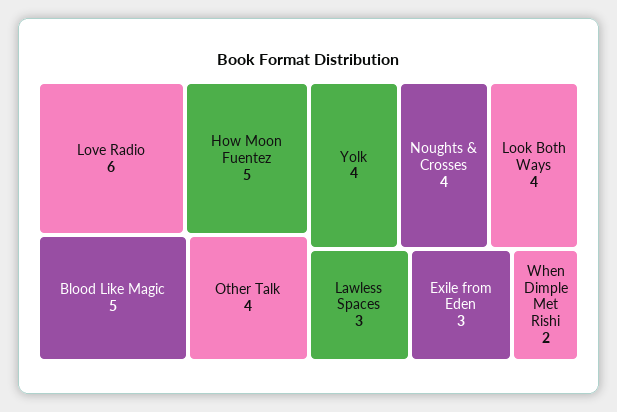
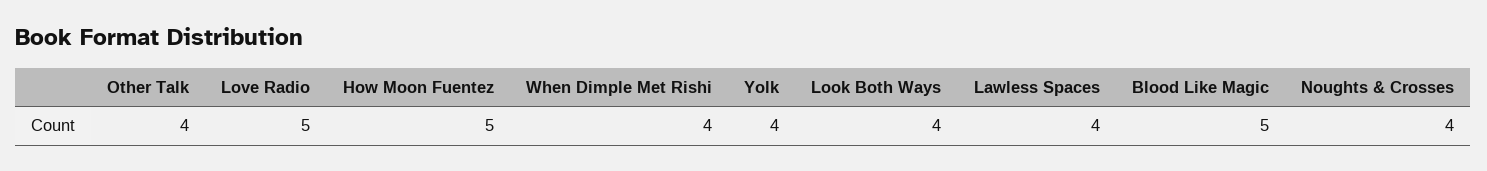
  {
-   "Love Radio": 6,
+   "Love Radio": 5,
    "How Moon Fuentez": 5,
    "Blood Like Magic": 5,
    "Other Talk": 4,
    "Yolk": 4,
    "Noughts & Crosses": 4,
    "Look Both Ways": 4,
-   "Lawless Spaces": 3,
+   "Lawless Spaces": 4,
-   "Exile from Eden": 3,
-   "When Dimple Met Rishi": 2
+   "When Dimple Met Rishi": 4
  }

